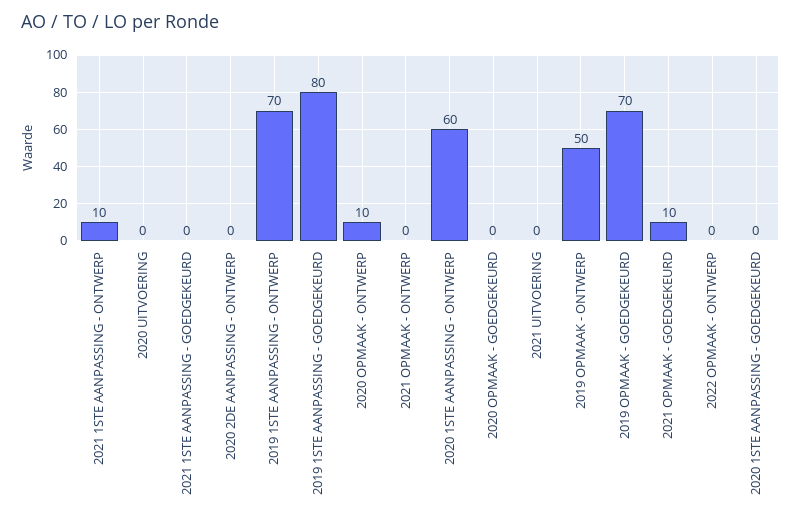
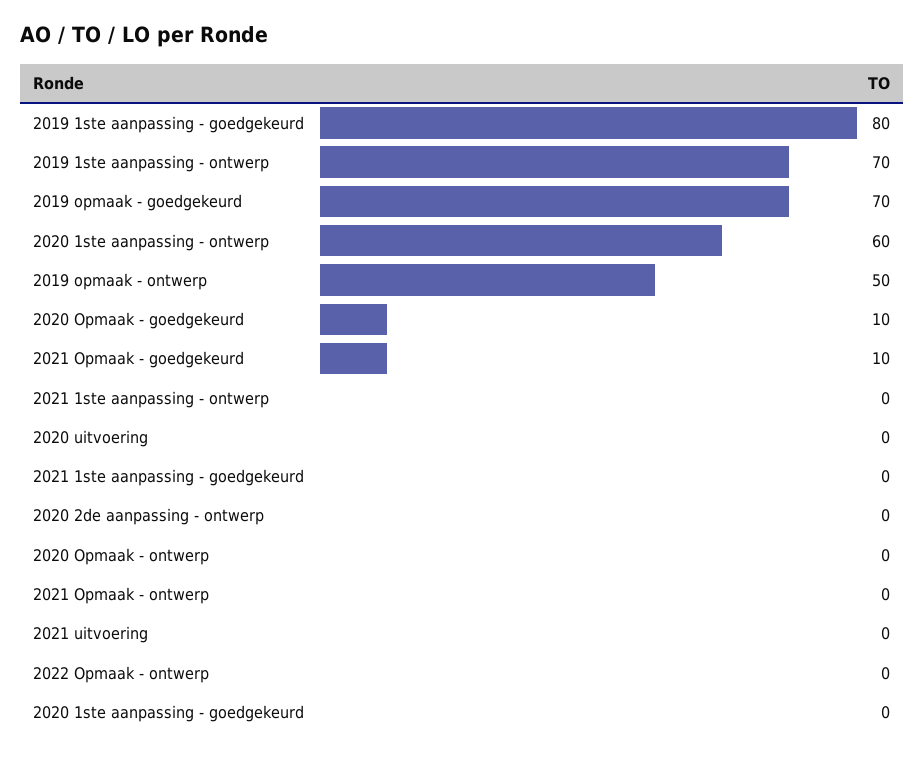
  {
-   "2021 1STE AANPASSING - ONTWERP": 10,
+   "2021 1STE AANPASSING - ONTWERP": 0,
    "2020 UITVOERING": 0,
    "2021 1STE AANPASSING - GOEDGEKEURD": 0,
    "2020 2DE AANPASSING - ONTWERP": 0,
    "2019 1STE AANPASSING - ONTWERP": 70,
    "2019 1STE AANPASSING - GOEDGEKEURD": 80,
-   "2020 OPMAAK - ONTWERP": 10,
+   "2020 OPMAAK - ONTWERP": 0,
    "2021 OPMAAK - ONTWERP": 0,
    "2020 1STE AANPASSING - ONTWERP": 60,
-   "2020 OPMAAK - GOEDGEKEURD": 0,
+   "2020 OPMAAK - GOEDGEKEURD": 10,
    "2021 UITVOERING": 0,
    "2019 OPMAAK - ONTWERP": 50,
    "2019 OPMAAK - GOEDGEKEURD": 70,
    "2021 OPMAAK - GOEDGEKEURD": 10,
    "2022 OPMAAK - ONTWERP": 0,
    "2020 1STE AANPASSING - GOEDGEKEURD": 0
  }

